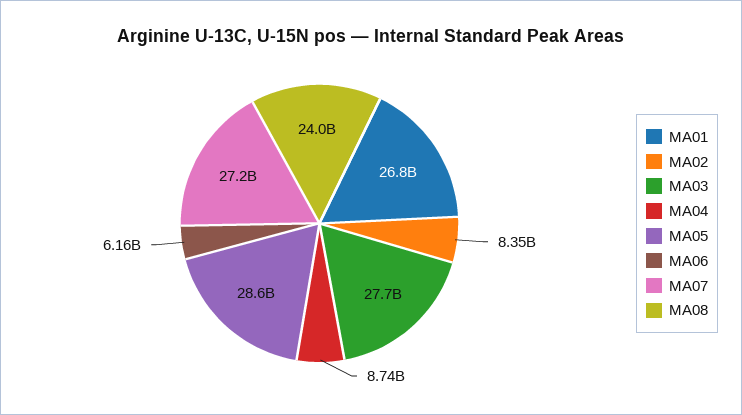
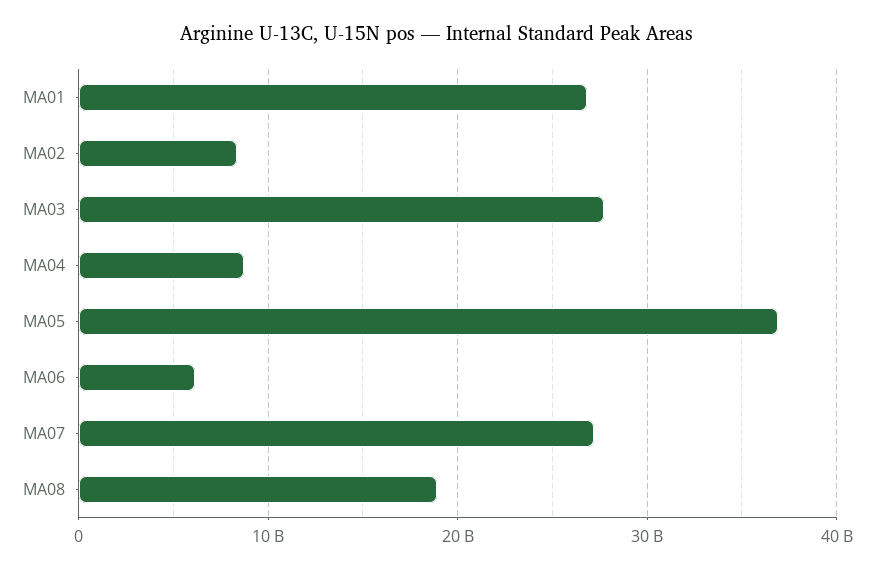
  {
    "MA01": 26800000000,
    "MA02": 8350000000,
    "MA03": 27700000000,
    "MA04": 8740000000,
-   "MA05": 28600000000,
+   "MA05": 37000000000,
    "MA06": 6160000000,
    "MA07": 27200000000,
-   "MA08": 24000000000
+   "MA08": 19000000000
  }

